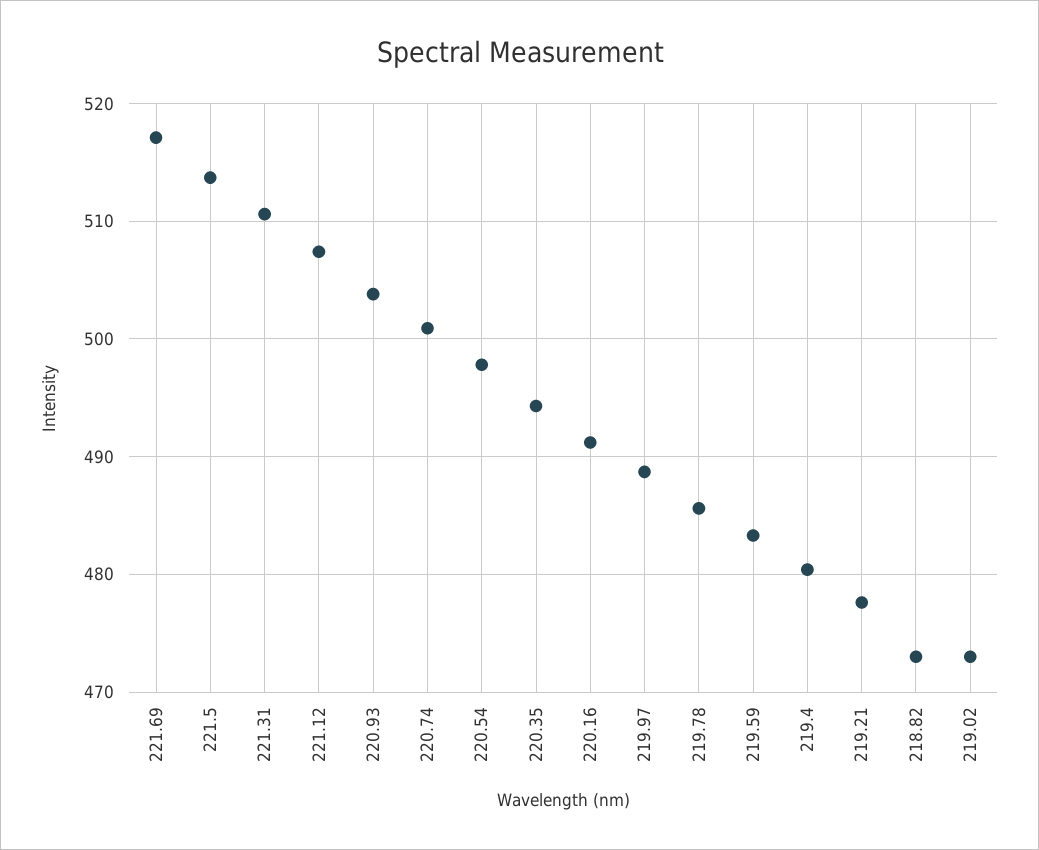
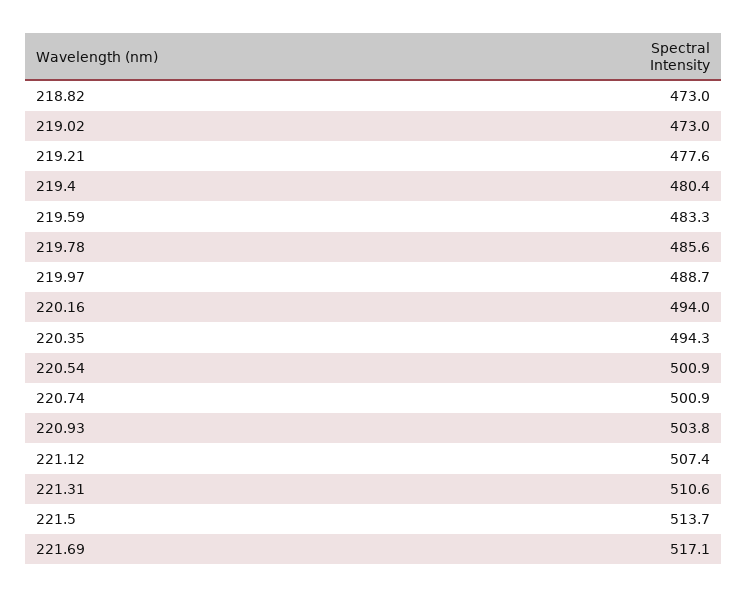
  {
    "221.69": 517.1,
    "221.5": 513.7,
    "221.31": 510.6,
    "221.12": 507.4,
    "220.93": 503.8,
    "220.74": 500.9,
-   "220.54": 498,
+   "220.54": 500.9,
    "220.35": 494.3,
-   "220.16": 491,
+   "220.16": 494,
    "219.97": 488.7,
    "219.78": 485.6,
    "219.59": 483.3,
    "219.4": 480.4,
    "219.21": 477.6,
    "218.82": 473,
    "219.02": 473
  }

